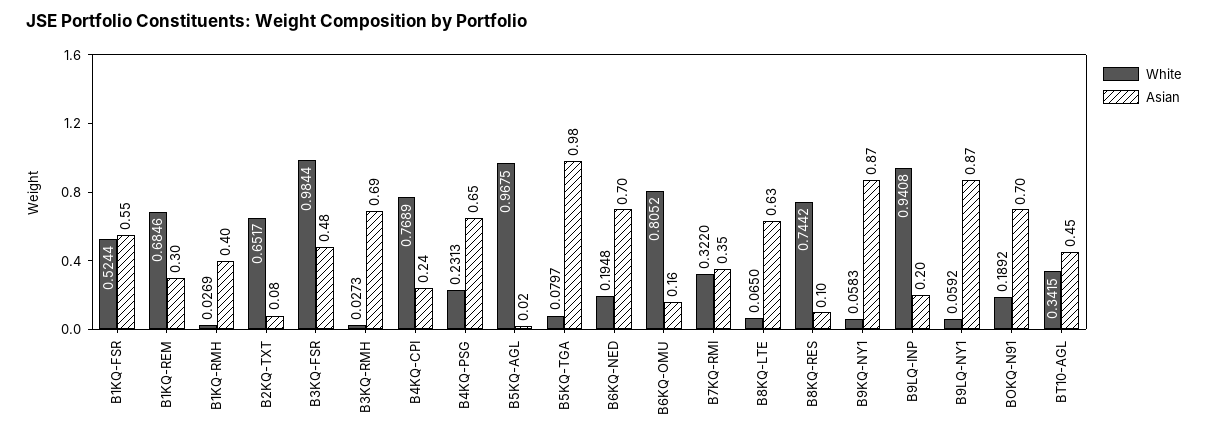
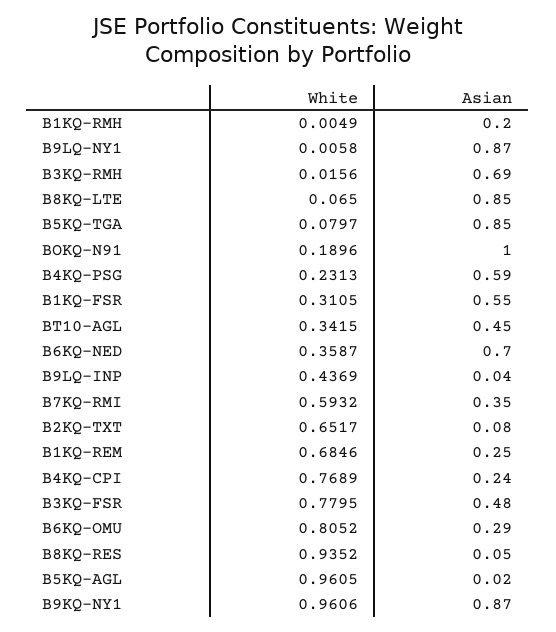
  {
    "White": {
-     "B1KQ-FSR": 0.5244,
+     "B1KQ-FSR": 0.3105,
      "B1KQ-REM": 0.6846,
-     "B1KQ-RMH": 0.0269,
+     "B1KQ-RMH": 0.0049,
      "B2KQ-TXT": 0.6517,
-     "B3KQ-FSR": 0.9844,
+     "B3KQ-FSR": 0.7795,
-     "B3KQ-RMH": 0.0273,
+     "B3KQ-RMH": 0.0156,
      "B4KQ-CPI": 0.7689,
      "B4KQ-PSG": 0.2313,
-     "B5KQ-AGL": 0.9675,
+     "B5KQ-AGL": 0.9605,
      "B5KQ-TGA": 0.0797,
-     "B6KQ-NED": 0.1948,
+     "B6KQ-NED": 0.3587,
      "B6KQ-OMU": 0.8052,
-     "B7KQ-RMI": 0.322,
+     "B7KQ-RMI": 0.5932,
      "B8KQ-LTE": 0.065,
-     "B8KQ-RES": 0.7442,
+     "B8KQ-RES": 0.9352,
-     "B9KQ-NY1": 0.0583,
+     "B9KQ-NY1": 0.9606,
-     "B9LQ-INP": 0.9408,
+     "B9LQ-INP": 0.4369,
-     "B9LQ-NY1": 0.0592,
+     "B9LQ-NY1": 0.0058,
-     "BOKQ-N91": 0.1892,
+     "BOKQ-N91": 0.1896,
      "BT10-AGL": 0.3415
    },
    "Asian": {
      "B1KQ-FSR": 0.55,
-     "B1KQ-REM": 0.3,
+     "B1KQ-REM": 0.25,
-     "B1KQ-RMH": 0.4,
+     "B1KQ-RMH": 0.2,
      "B2KQ-TXT": 0.08,
      "B3KQ-FSR": 0.48,
      "B3KQ-RMH": 0.69,
      "B4KQ-CPI": 0.24,
-     "B4KQ-PSG": 0.65,
+     "B4KQ-PSG": 0.59,
      "B5KQ-AGL": 0.02,
-     "B5KQ-TGA": 0.98,
+     "B5KQ-TGA": 0.85,
      "B6KQ-NED": 0.7,
-     "B6KQ-OMU": 0.16,
+     "B6KQ-OMU": 0.29,
      "B7KQ-RMI": 0.35,
-     "B8KQ-LTE": 0.63,
+     "B8KQ-LTE": 0.85,
-     "B8KQ-RES": 0.1,
+     "B8KQ-RES": 0.05,
      "B9KQ-NY1": 0.87,
-     "B9LQ-INP": 0.2,
+     "B9LQ-INP": 0.04,
      "B9LQ-NY1": 0.87,
-     "BOKQ-N91": 0.7,
+     "BOKQ-N91": 1,
      "BT10-AGL": 0.45
    }
  }

